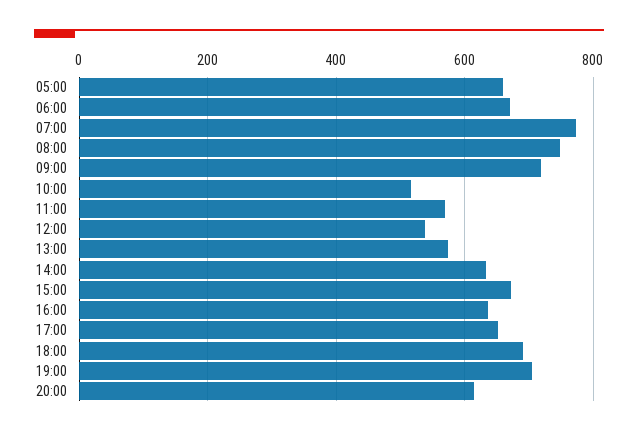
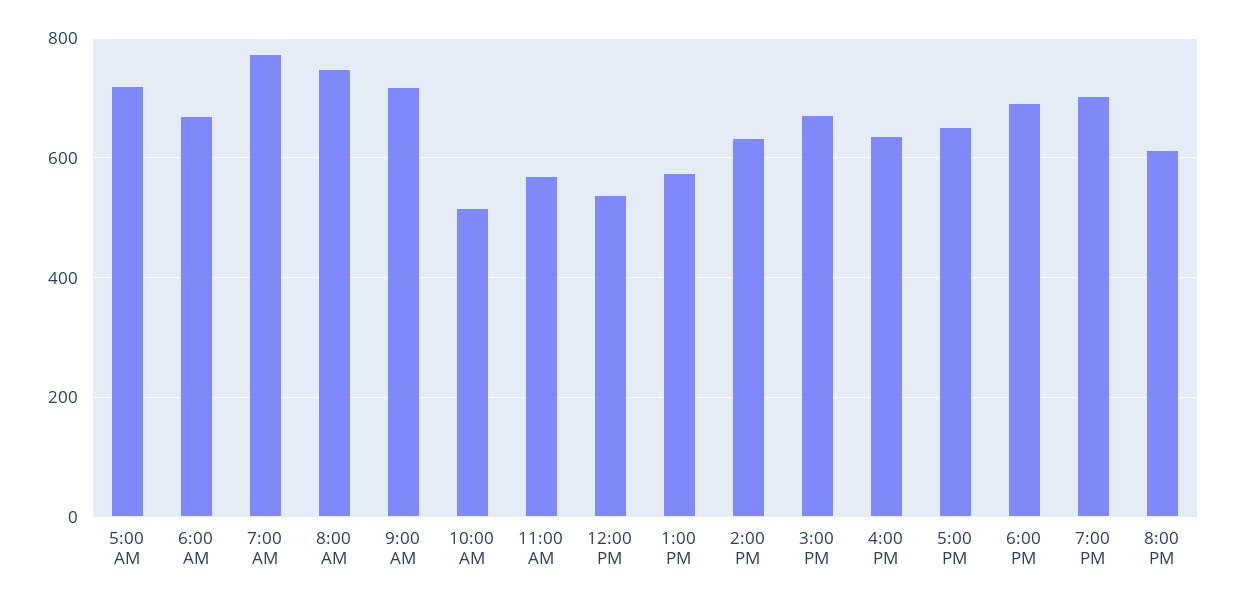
  {
-   "05:00": 660,
+   "05:00": 720,
    "06:00": 680,
    "07:00": 780,
    "08:00": 740,
    "09:00": 720,
    "10:00": 520,
    "11:00": 560,
    "12:00": 540,
    "13:00": 580,
    "14:00": 640,
    "15:00": 680,
    "16:00": 640,
    "17:00": 660,
    "18:00": 700,
    "19:00": 700,
    "20:00": 620
  }

